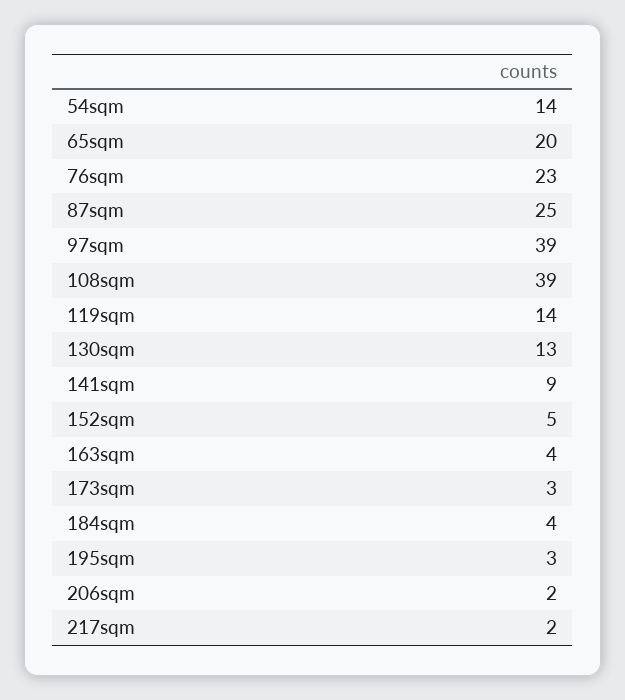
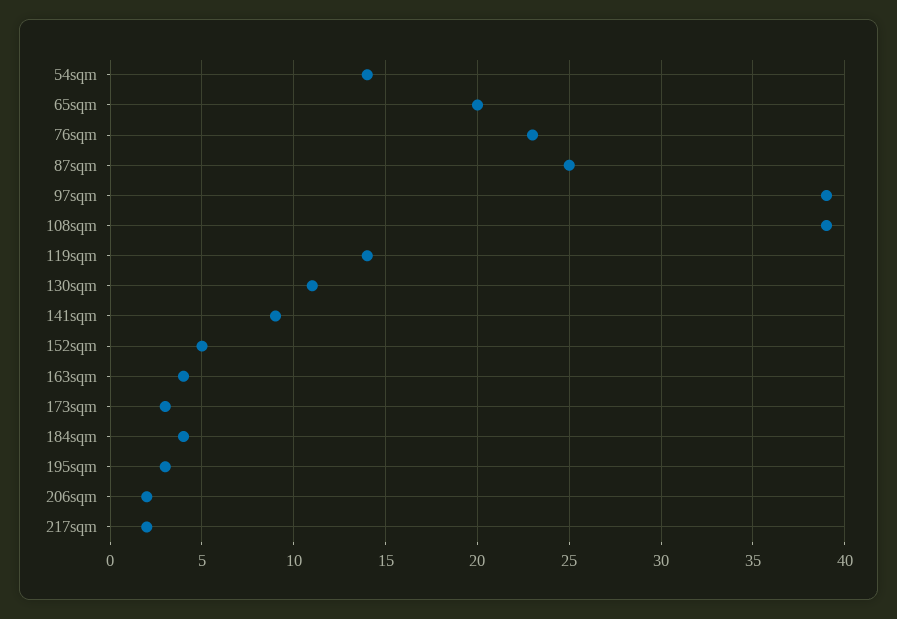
  {
    "54sqm": 14,
    "65sqm": 20,
    "76sqm": 23,
    "87sqm": 25,
    "97sqm": 39,
    "108sqm": 39,
    "119sqm": 14,
-   "130sqm": 13,
+   "130sqm": 11,
    "141sqm": 9,
    "152sqm": 5,
    "163sqm": 4,
    "173sqm": 3,
    "184sqm": 4,
    "195sqm": 3,
    "206sqm": 2,
    "217sqm": 2
  }

